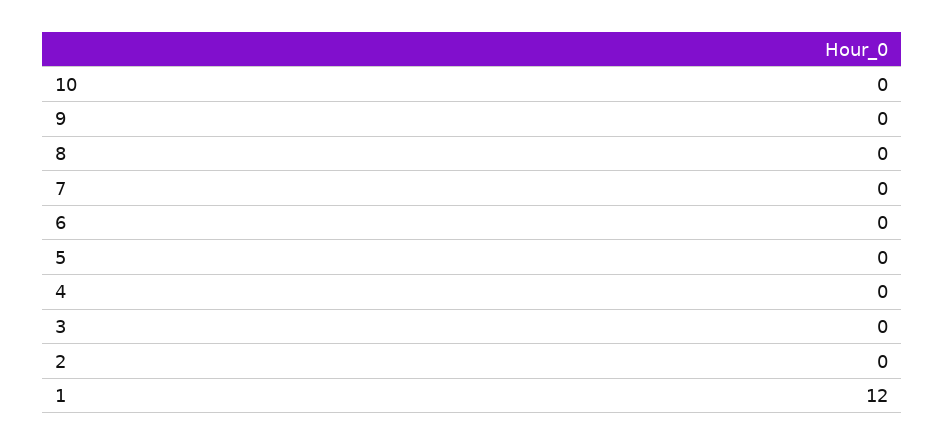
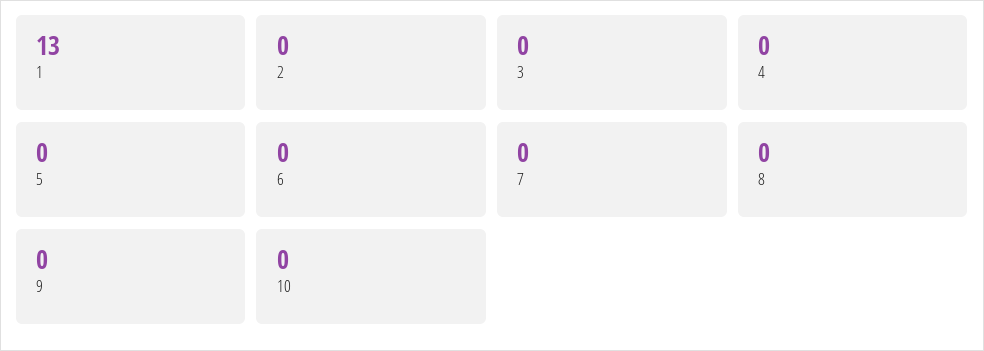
  {
    "10": 0,
    "9": 0,
    "8": 0,
    "7": 0,
    "6": 0,
    "5": 0,
    "4": 0,
    "3": 0,
    "2": 0,
-   "1": 12
+   "1": 13
  }

